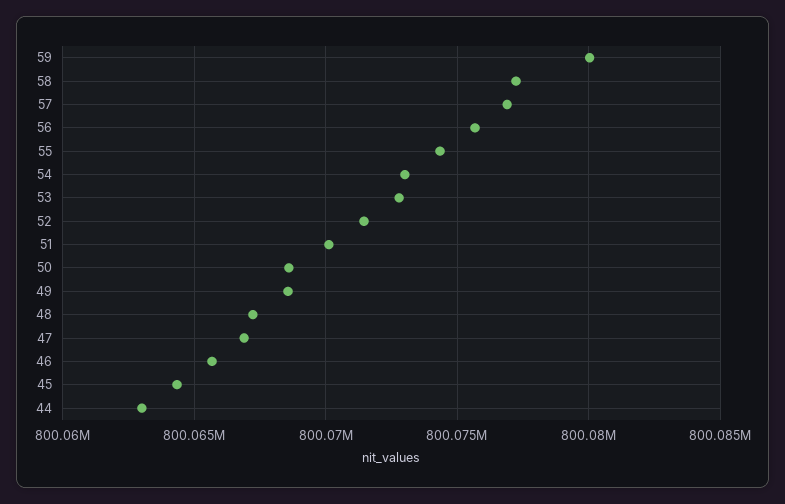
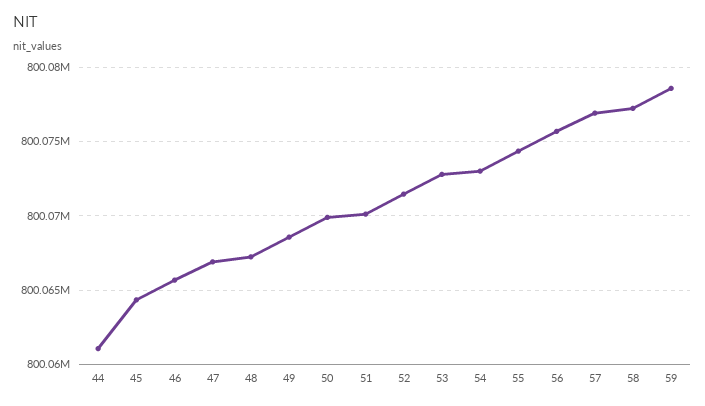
  {
-   "59": 800080000,
+   "59": 800078500,
    "58": 800077000,
    "57": 800077000,
    "56": 800075500,
    "55": 800074500,
    "54": 800073000,
    "53": 800073000,
    "52": 800071500,
    "51": 800070000,
-   "50": 800068500,
+   "50": 800070000,
    "49": 800068500,
    "48": 800067000,
    "47": 800067000,
    "46": 800065500,
    "45": 800064500,
-   "44": 800063000
+   "44": 800061000
  }

